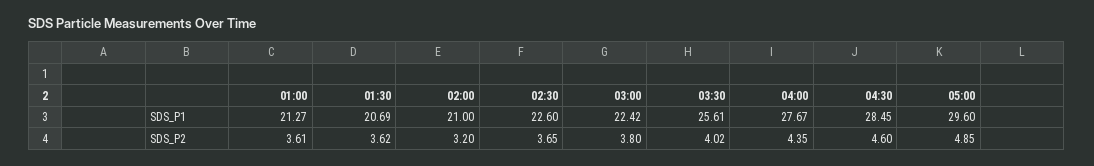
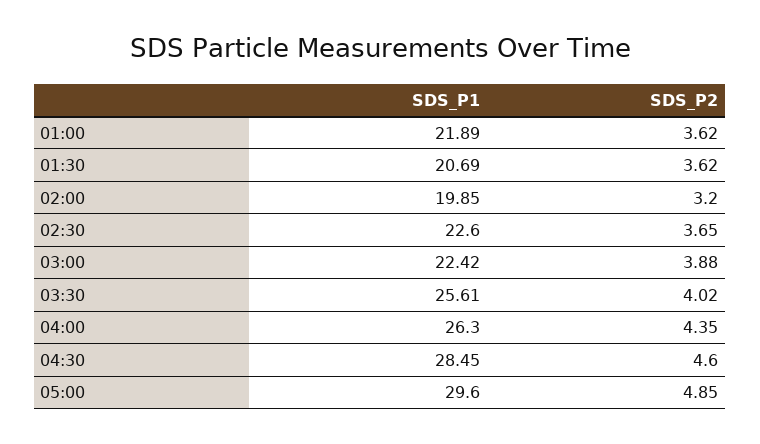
  {
    "01:00": {
-     "SDS_P1": 21.27,
+     "SDS_P1": 21.89,
-     "SDS_P2": 3.61
+     "SDS_P2": 3.62
    },
    "01:30": {
      "SDS_P1": 20.69,
      "SDS_P2": 3.62
    },
    "02:00": {
-     "SDS_P1": 21,
+     "SDS_P1": 19.85,
      "SDS_P2": 3.2
    },
    "02:30": {
      "SDS_P1": 22.6,
      "SDS_P2": 3.65
    },
    "03:00": {
      "SDS_P1": 22.42,
-     "SDS_P2": 3.8
+     "SDS_P2": 3.88
    },
    "03:30": {
      "SDS_P1": 25.61,
      "SDS_P2": 4.02
    },
    "04:00": {
-     "SDS_P1": 27.67,
+     "SDS_P1": 26.3,
      "SDS_P2": 4.35
    },
    "04:30": {
      "SDS_P1": 28.45,
      "SDS_P2": 4.6
    },
    "05:00": {
      "SDS_P1": 29.6,
      "SDS_P2": 4.85
    }
  }

